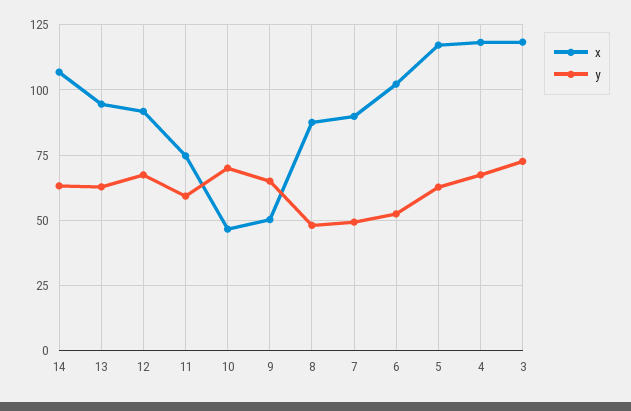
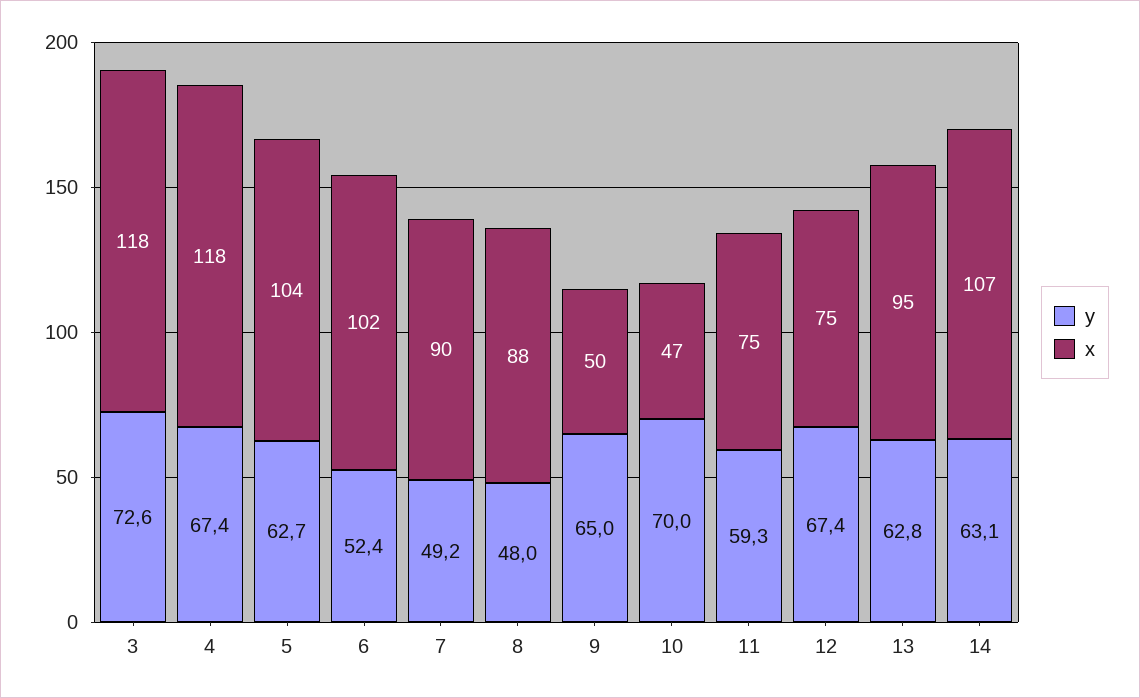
  {
    "x": {
      "14": 107,
      "13": 95,
-     "12": 92.5,
+     "12": 75,
      "11": 75,
      "10": 47,
      "9": 50,
      "8": 88,
      "7": 90,
      "6": 102,
-     "5": 117.5,
+     "5": 104,
      "4": 118,
      "3": 118
    },
    "y": {
      "14": 63.1,
      "13": 62.8,
      "12": 67.4,
      "11": 59.3,
      "10": 70,
      "9": 65,
      "8": 48,
      "7": 49.2,
      "6": 52.4,
      "5": 62.7,
      "4": 67.4,
      "3": 72.6
    }
  }

